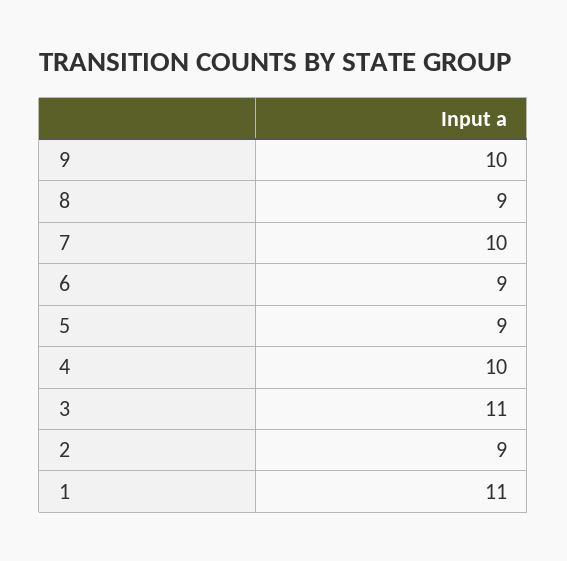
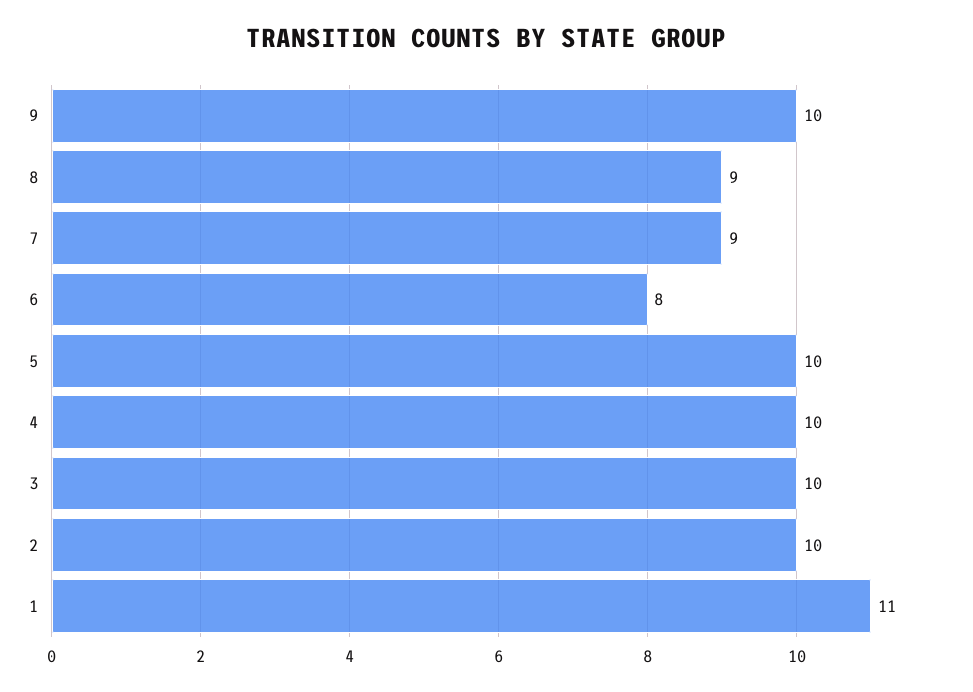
  {
    "9": 10,
    "8": 9,
-   "7": 10,
+   "7": 9,
-   "6": 9,
+   "6": 8,
-   "5": 9,
+   "5": 10,
    "4": 10,
-   "3": 11,
+   "3": 10,
-   "2": 9,
+   "2": 10,
    "1": 11
  }

